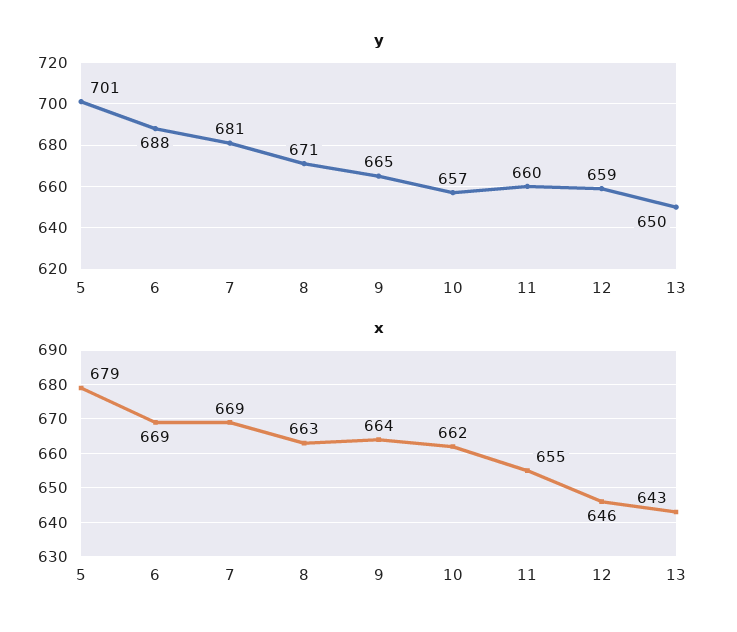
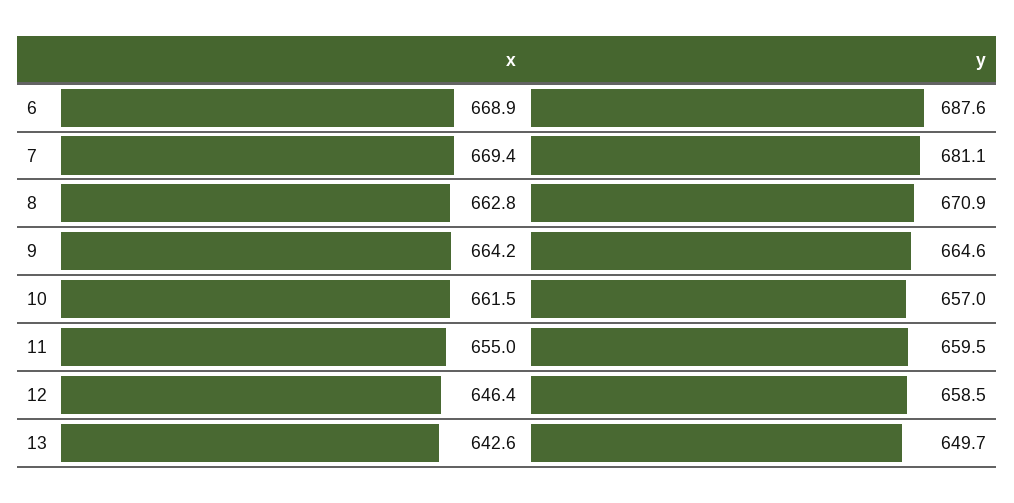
  {
    "y": {
-     "5": 701,
      "6": 687.6,
      "7": 681.1,
      "8": 670.9,
      "9": 664.6,
      "10": 657,
      "11": 659.5,
      "12": 658.5,
      "13": 649.7
    },
    "x": {
-     "5": 679,
      "6": 668.9,
      "7": 669.4,
      "8": 662.8,
      "9": 664.2,
      "10": 661.5,
      "11": 655,
      "12": 646.4,
      "13": 642.6
    }
  }

